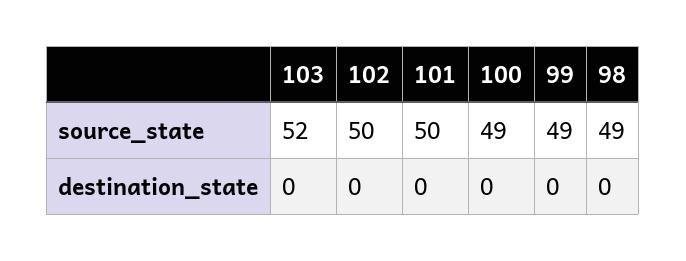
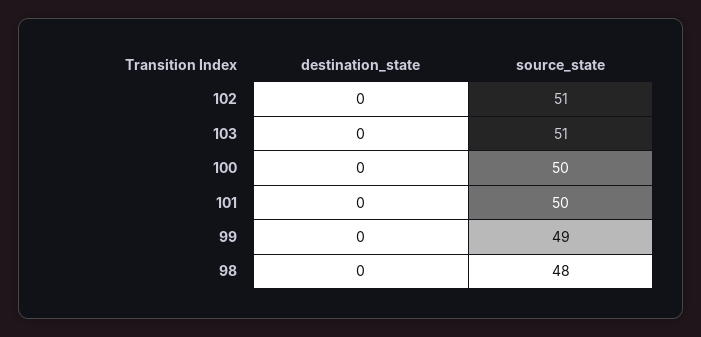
  {
    "103": {
-     "source_state": 52,
+     "source_state": 51,
      "destination_state": 0
    },
    "102": {
-     "source_state": 50,
+     "source_state": 51,
      "destination_state": 0
    },
    "101": {
      "source_state": 50,
      "destination_state": 0
    },
    "100": {
-     "source_state": 49,
+     "source_state": 50,
      "destination_state": 0
    },
    "99": {
      "source_state": 49,
      "destination_state": 0
    },
    "98": {
-     "source_state": 49,
+     "source_state": 48,
      "destination_state": 0
    }
  }

